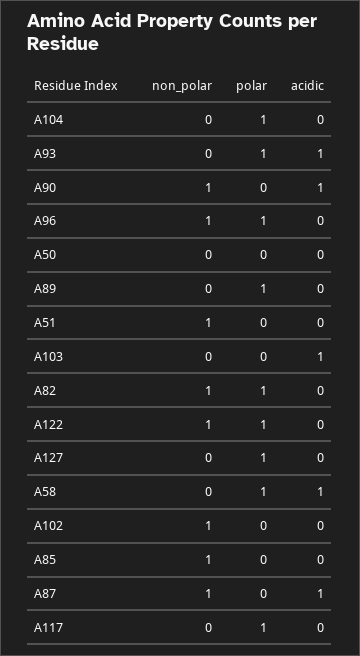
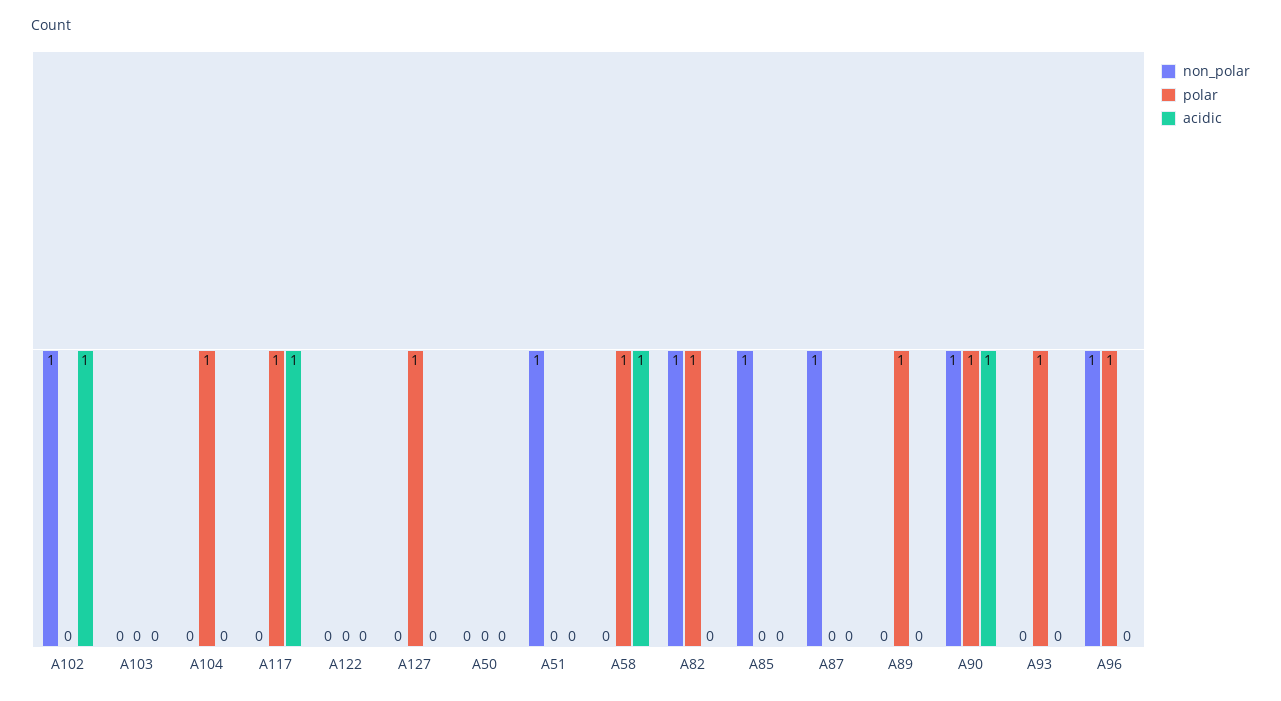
  {
    "non_polar": {
      "A104": 0,
      "A93": 0,
      "A90": 1,
      "A96": 1,
      "A50": 0,
      "A89": 0,
      "A51": 1,
      "A103": 0,
      "A82": 1,
-     "A122": 1,
+     "A122": 0,
      "A127": 0,
      "A58": 0,
      "A102": 1,
      "A85": 1,
      "A87": 1,
      "A117": 0
    },
    "polar": {
      "A104": 1,
      "A93": 1,
-     "A90": 0,
+     "A90": 1,
      "A96": 1,
      "A50": 0,
      "A89": 1,
      "A51": 0,
      "A103": 0,
      "A82": 1,
-     "A122": 1,
+     "A122": 0,
      "A127": 1,
      "A58": 1,
      "A102": 0,
      "A85": 0,
      "A87": 0,
      "A117": 1
    },
    "acidic": {
      "A104": 0,
-     "A93": 1,
+     "A93": 0,
      "A90": 1,
      "A96": 0,
      "A50": 0,
      "A89": 0,
      "A51": 0,
-     "A103": 1,
+     "A103": 0,
      "A82": 0,
      "A122": 0,
      "A127": 0,
      "A58": 1,
-     "A102": 0,
+     "A102": 1,
      "A85": 0,
-     "A87": 1,
+     "A87": 0,
-     "A117": 0
+     "A117": 1
    }
  }

